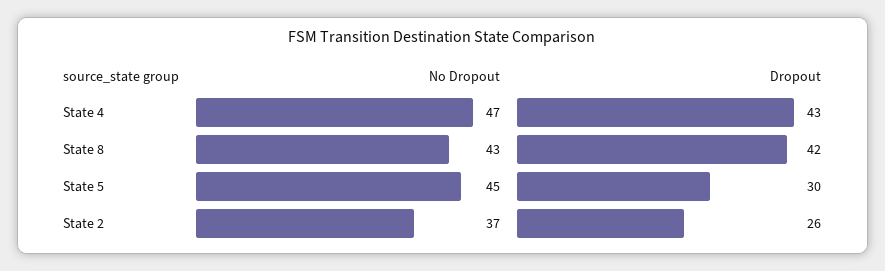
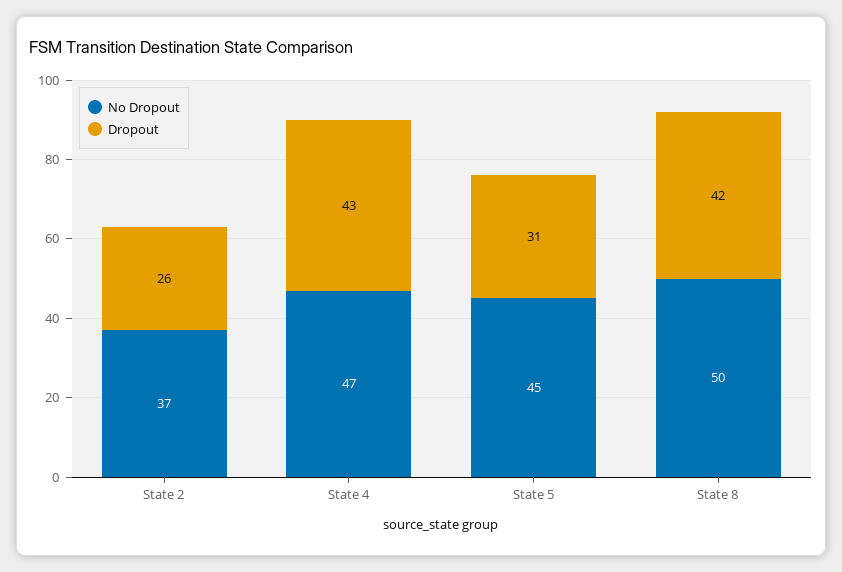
  {
    "No Dropout": {
      "State 4": 47,
-     "State 8": 43,
+     "State 8": 50,
      "State 5": 45,
      "State 2": 37
    },
    "Dropout": {
      "State 4": 43,
      "State 8": 42,
-     "State 5": 30,
+     "State 5": 31,
      "State 2": 26
    }
  }

